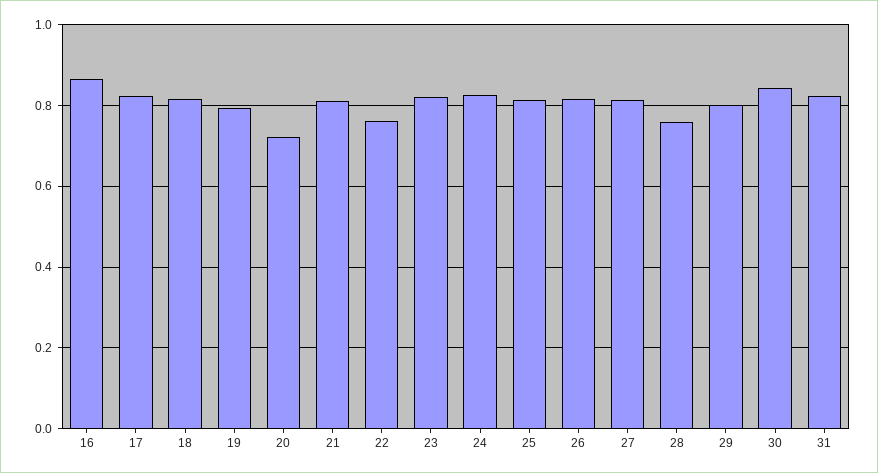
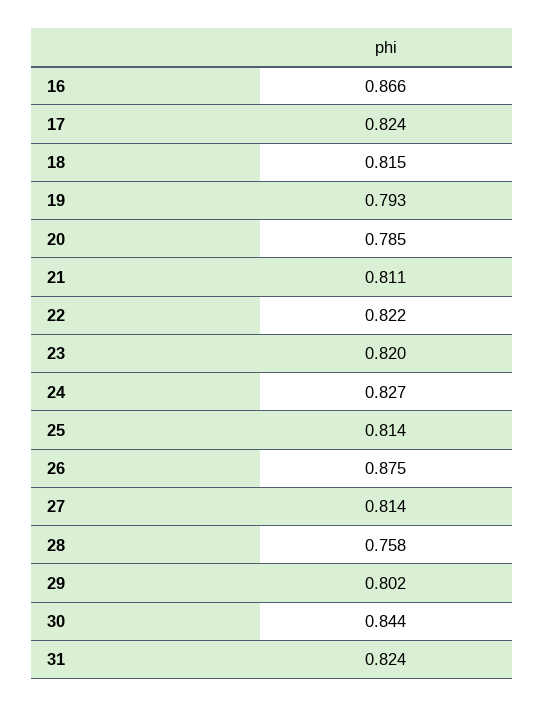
  {
    "16": 0.866,
    "17": 0.824,
    "18": 0.815,
    "19": 0.793,
-   "20": 0.72,
+   "20": 0.785,
    "21": 0.811,
-   "22": 0.76,
+   "22": 0.822,
    "23": 0.82,
    "24": 0.827,
    "25": 0.814,
-   "26": 0.82,
+   "26": 0.875,
    "27": 0.814,
    "28": 0.758,
    "29": 0.802,
    "30": 0.844,
    "31": 0.824
  }

